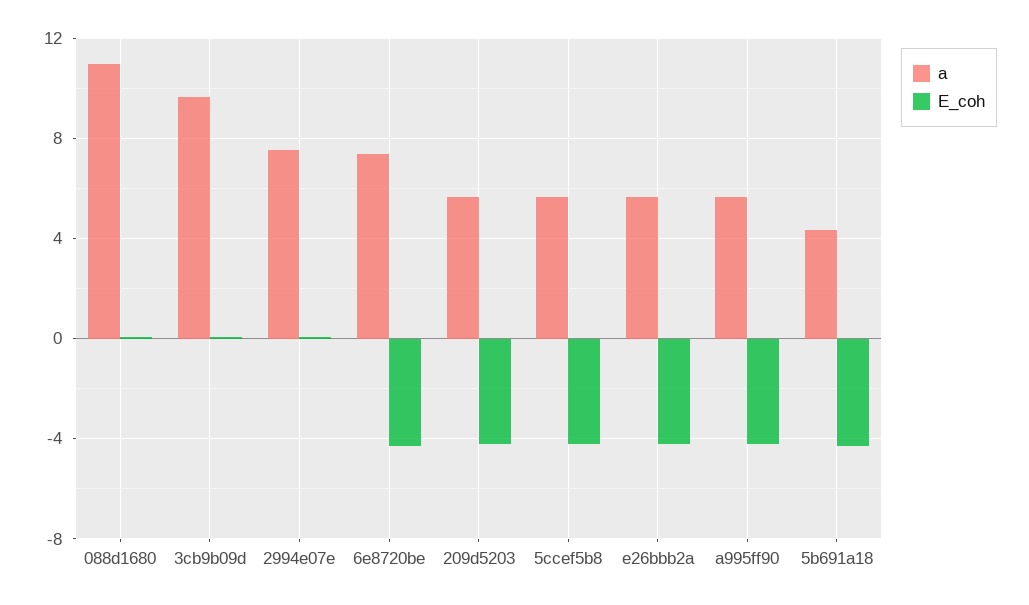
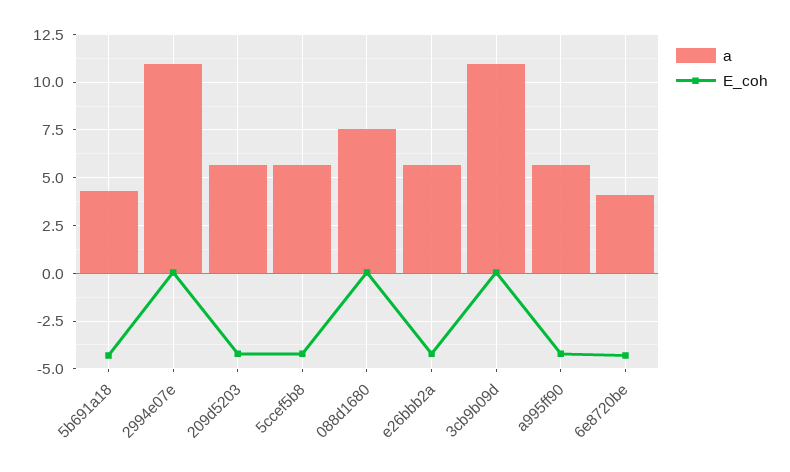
  {
    "a": {
-     "088d1680": 11,
+     "088d1680": 7.5,
-     "3cb9b09d": 9.5,
+     "3cb9b09d": 11,
-     "2994e07e": 7.5,
+     "2994e07e": 11,
-     "6e8720be": 7.5,
+     "6e8720be": 4,
      "209d5203": 5.5,
      "5ccef5b8": 5.5,
      "e26bbb2a": 5.5,
      "a995ff90": 5.5,
      "5b691a18": 4.5
    },
    "E_coh": {
      "088d1680": 0,
      "3cb9b09d": 0,
      "2994e07e": 0,
      "6e8720be": -4.5,
      "209d5203": -4,
      "5ccef5b8": -4,
      "e26bbb2a": -4,
      "a995ff90": -4,
      "5b691a18": -4.5
    }
  }

